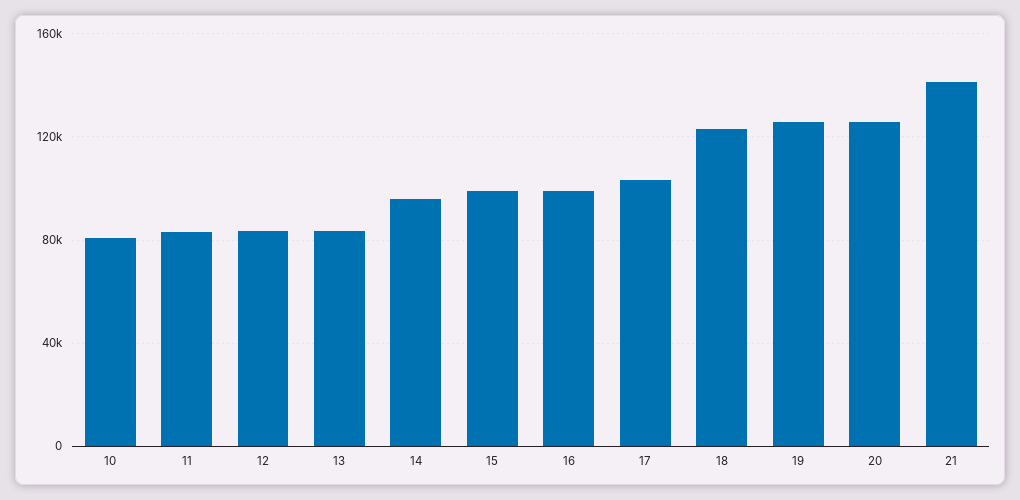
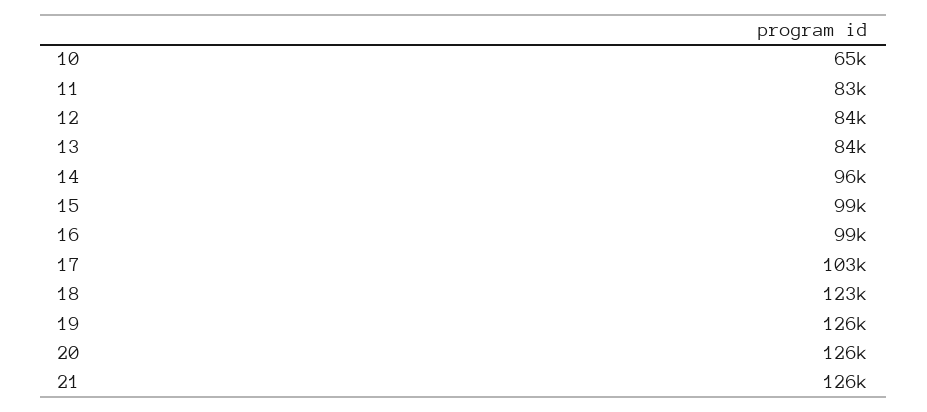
  {
-   "10": 80000,
+   "10": 65000,
    "11": 83000,
    "12": 84000,
    "13": 84000,
    "14": 96000,
    "15": 99000,
    "16": 99000,
    "17": 103000,
    "18": 123000,
    "19": 126000,
    "20": 126000,
-   "21": 140000
+   "21": 126000
  }

